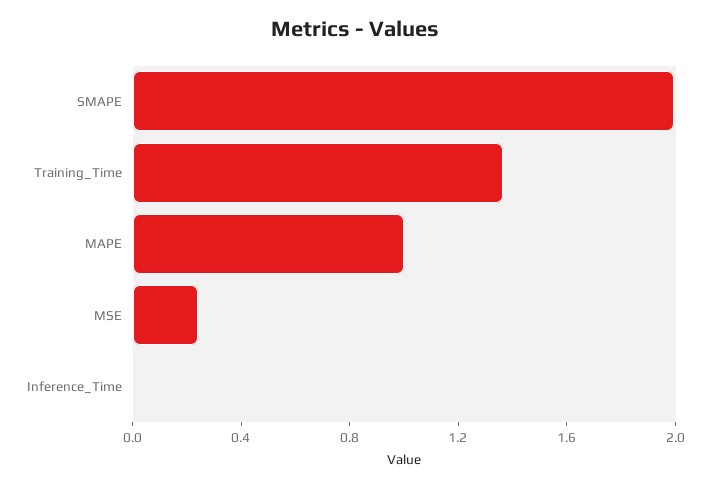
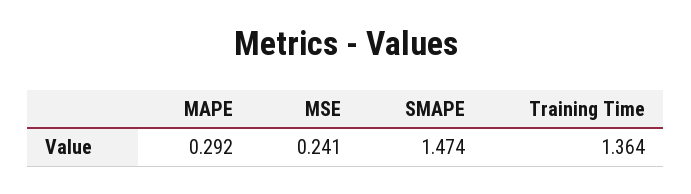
  {
-   "SMAPE": 2,
+   "SMAPE": 1.474,
    "Training_Time": 1.364,
-   "MAPE": 1,
+   "MAPE": 0.292,
-   "MSE": 0.241,
+   "MSE": 0.241
-   "Inference_Time": 0
  }

